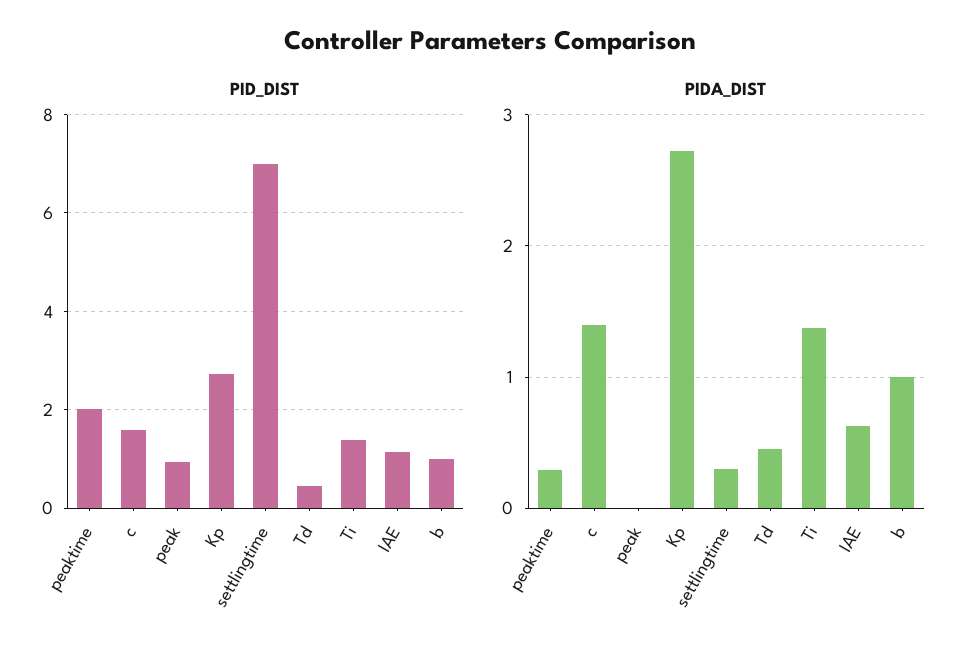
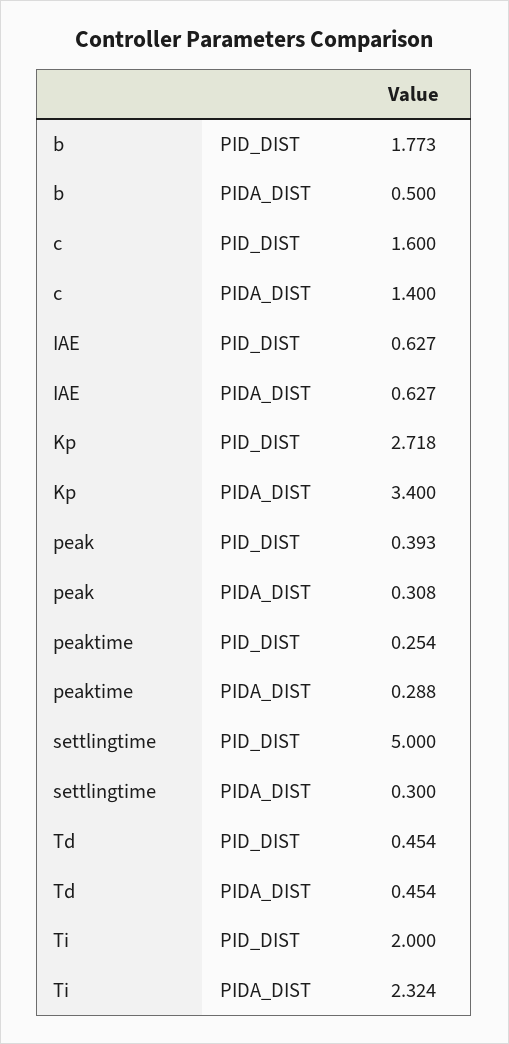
  {
    "PID_DIST": {
-     "peaktime": 2,
+     "peaktime": 0.254,
      "c": 1.6,
-     "peak": 1,
+     "peak": 0.393,
      "Kp": 2.718,
-     "settlingtime": 7,
+     "settlingtime": 5,
      "Td": 0.454,
-     "Ti": 1.4,
+     "Ti": 2,
-     "IAE": 1.2,
+     "IAE": 0.627,
-     "b": 1
+     "b": 1.773
    },
    "PIDA_DIST": {
      "peaktime": 0.288,
      "c": 1.4,
-     "peak": 0,
+     "peak": 0.308,
-     "Kp": 2.7,
+     "Kp": 3.4,
      "settlingtime": 0.3,
      "Td": 0.454,
-     "Ti": 1.4,
+     "Ti": 2.324,
      "IAE": 0.627,
-     "b": 1
+     "b": 0.5
    }
  }

